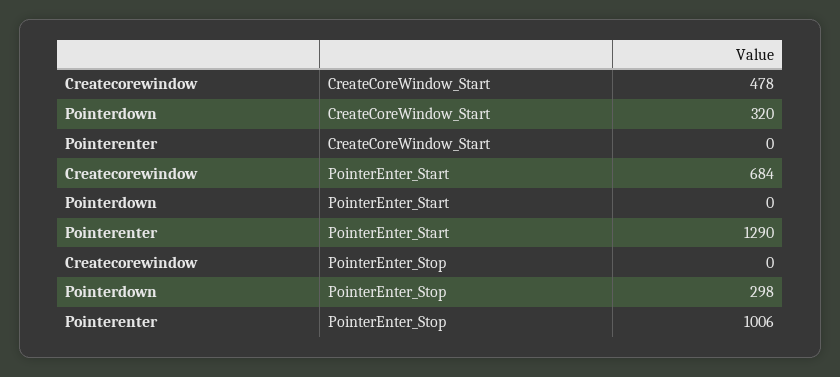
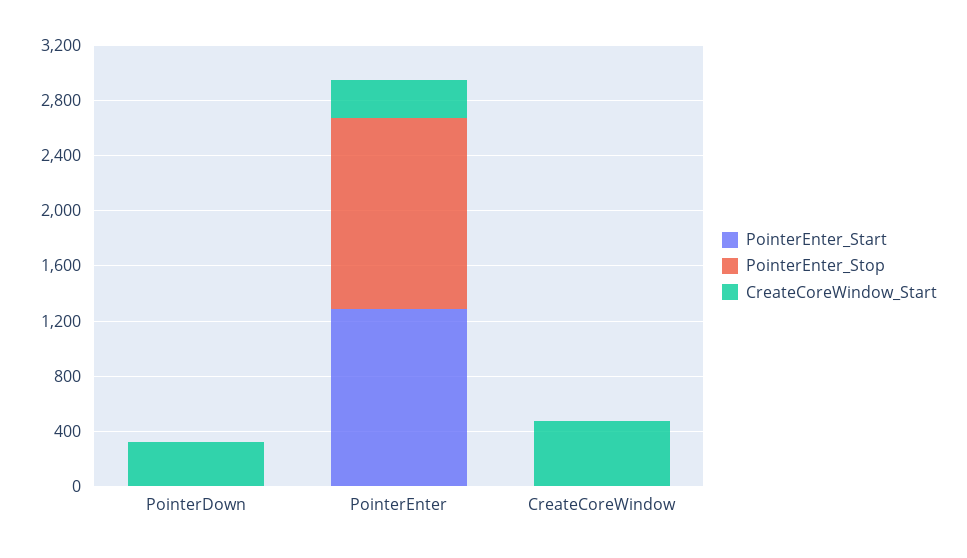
  {
    "CreateCoreWindow_Start": {
      "Createcorewindow": 478,
      "Pointerdown": 320,
-     "Pointerenter": 0
+     "Pointerenter": 300
    },
    "PointerEnter_Start": {
-     "Createcorewindow": 684,
+     "Createcorewindow": 0,
      "Pointerdown": 0,
      "Pointerenter": 1290
    },
    "PointerEnter_Stop": {
      "Createcorewindow": 0,
-     "Pointerdown": 298,
+     "Pointerdown": 0,
-     "Pointerenter": 1006
+     "Pointerenter": 1400
    }
  }

